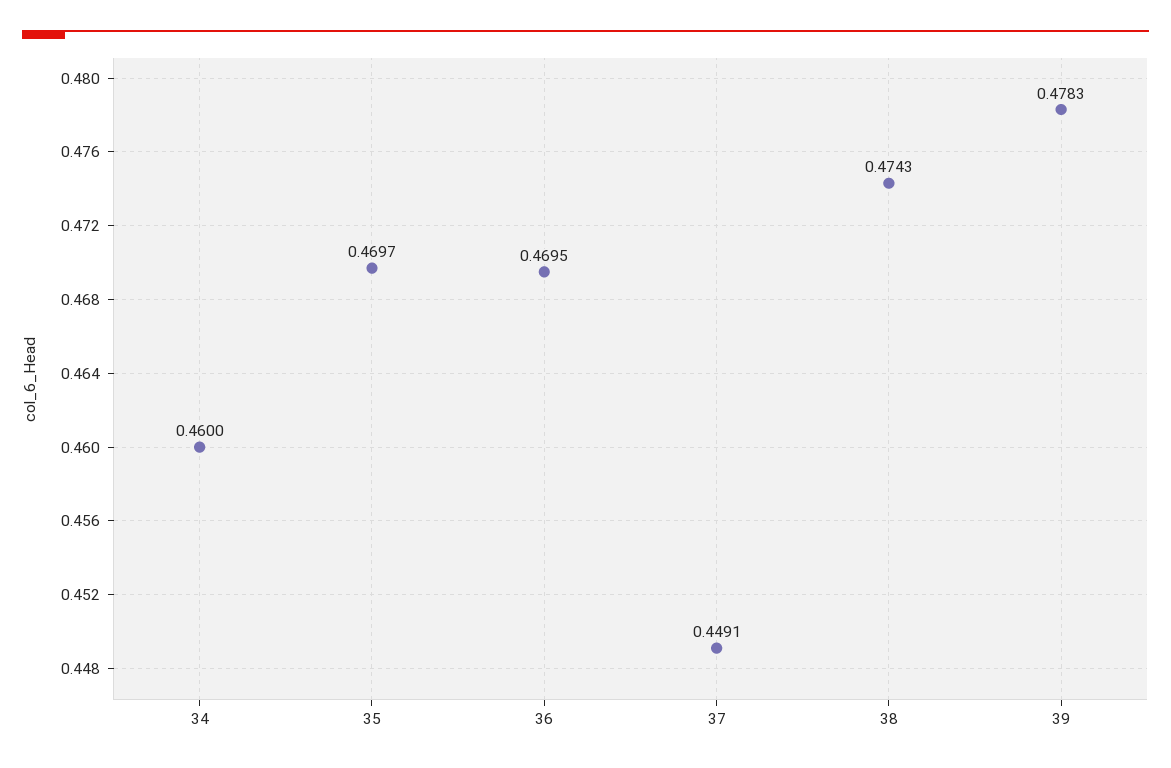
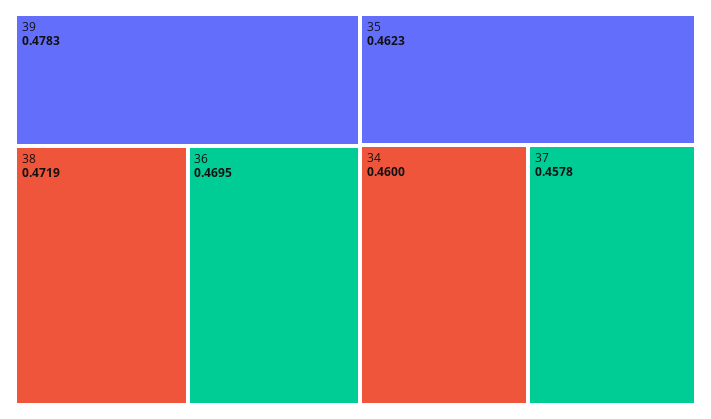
  {
    "34": 0.46,
-   "35": 0.4697,
+   "35": 0.4623,
    "36": 0.4695,
-   "37": 0.4491,
+   "37": 0.4578,
-   "38": 0.4743,
+   "38": 0.4719,
    "39": 0.4783
  }

